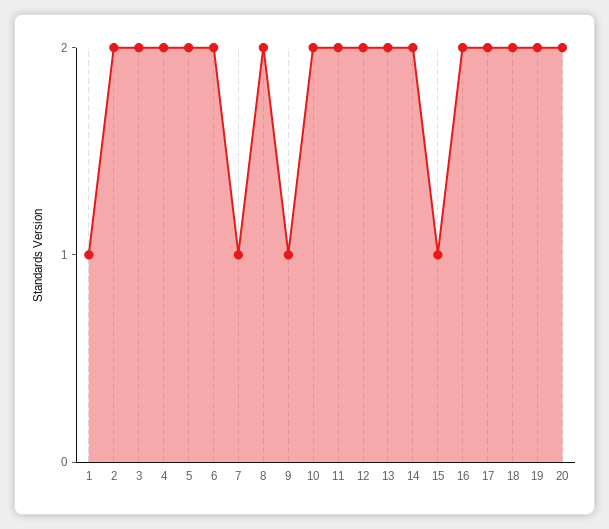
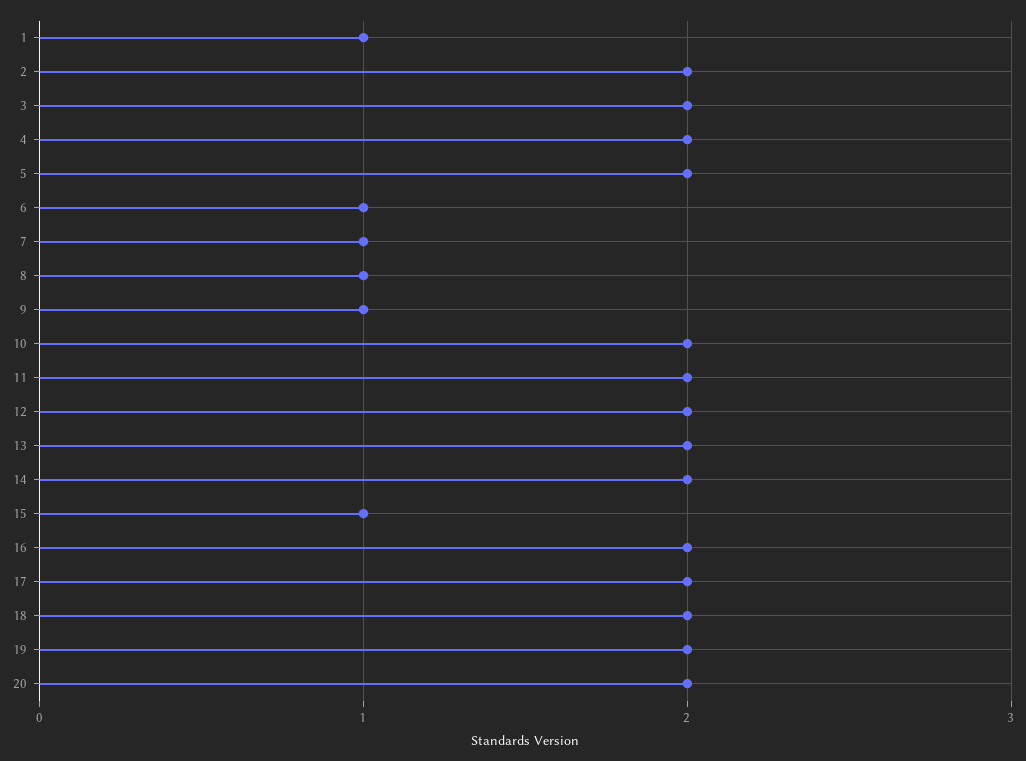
  {
    "1": 1,
    "2": 2,
    "3": 2,
    "4": 2,
    "5": 2,
-   "6": 2,
+   "6": 1,
    "7": 1,
-   "8": 2,
+   "8": 1,
    "9": 1,
    "10": 2,
    "11": 2,
    "12": 2,
    "13": 2,
    "14": 2,
    "15": 1,
    "16": 2,
    "17": 2,
    "18": 2,
    "19": 2,
    "20": 2
  }

